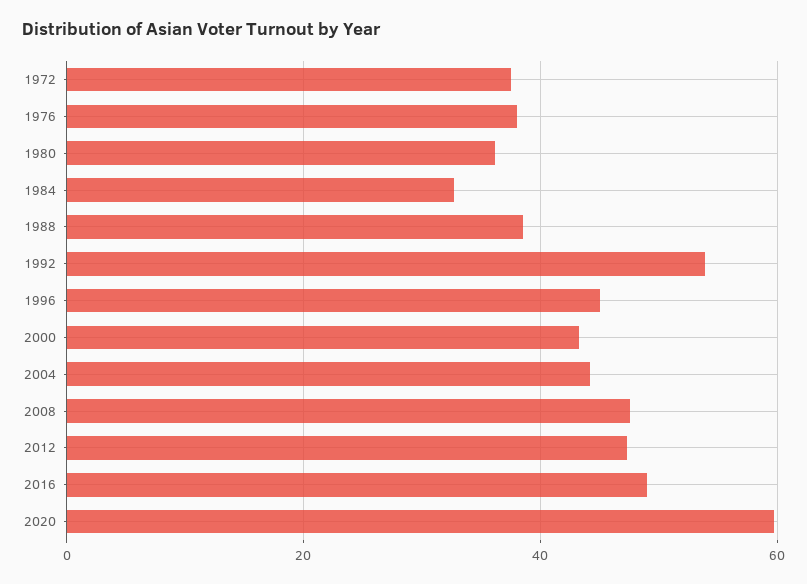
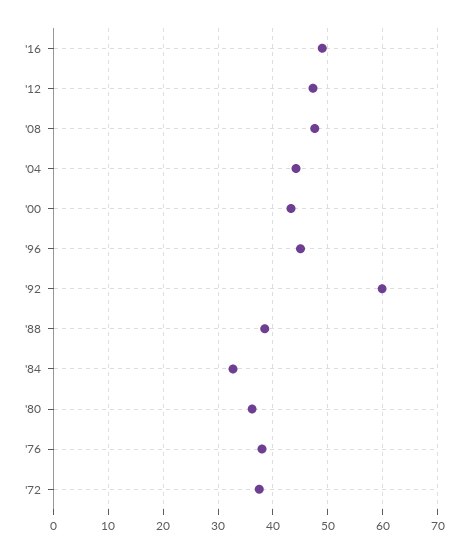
  {
    "1972": 38,
    "1976": 38,
    "1980": 36,
    "1984": 32,
    "1988": 38,
-   "1992": 54,
+   "1992": 60,
    "1996": 46,
    "2000": 44,
    "2004": 44,
    "2008": 48,
    "2012": 48,
-   "2016": 50,
+   "2016": 50
-   "2020": 60
  }

